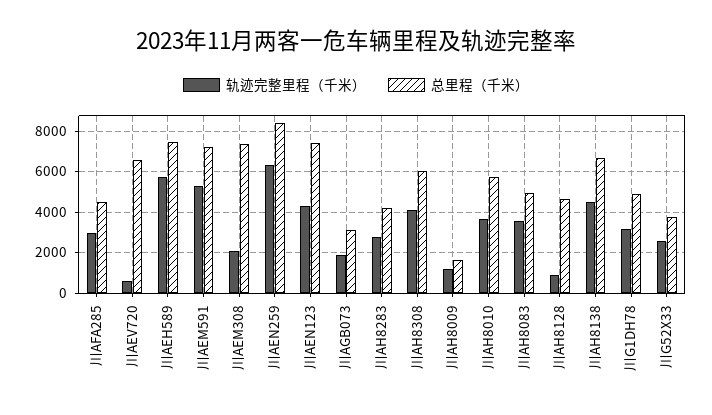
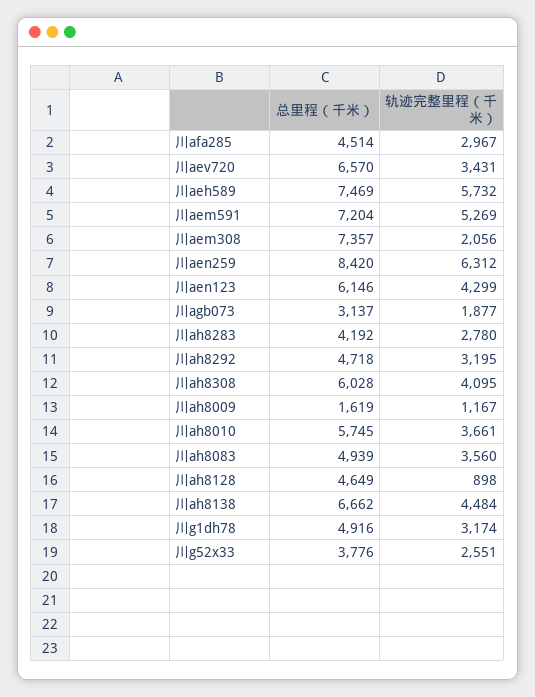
  {
    "轨迹完整里程（千米）": {
      "川AFA285": 2967,
-     "川AEV720": 500,
+     "川AEV720": 3431,
      "川AEH589": 5732,
      "川AEM591": 5269,
      "川AEM308": 2056,
      "川AEN259": 6312,
      "川AEN123": 4299,
      "川AGB073": 1877,
      "川AH8283": 2780,
      "川AH8308": 4095,
      "川AH8009": 1167,
      "川AH8010": 3661,
      "川AH8083": 3560,
      "川AH8128": 898,
      "川AH8138": 4484,
      "川G1DH78": 3174,
-     "川G52X33": 2551
+     "川G52X33": 2551,
+     "川ah8292": 3195
    },
    "总里程（千米）": {
      "川AFA285": 4514,
      "川AEV720": 6570,
      "川AEH589": 7469,
      "川AEM591": 7204,
      "川AEM308": 7357,
      "川AEN259": 8420,
-     "川AEN123": 7500,
+     "川AEN123": 6146,
      "川AGB073": 3137,
      "川AH8283": 4192,
      "川AH8308": 6028,
      "川AH8009": 1619,
      "川AH8010": 5745,
      "川AH8083": 4939,
      "川AH8128": 4649,
      "川AH8138": 6662,
      "川G1DH78": 4916,
-     "川G52X33": 3776
+     "川G52X33": 3776,
+     "川ah8292": 4718
    }
  }

